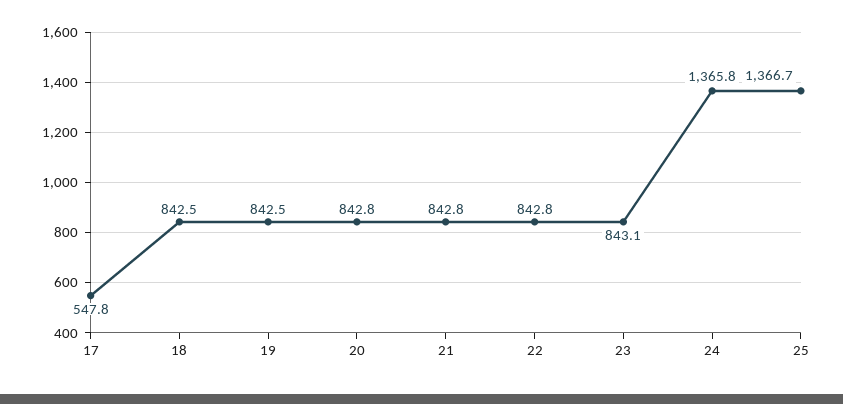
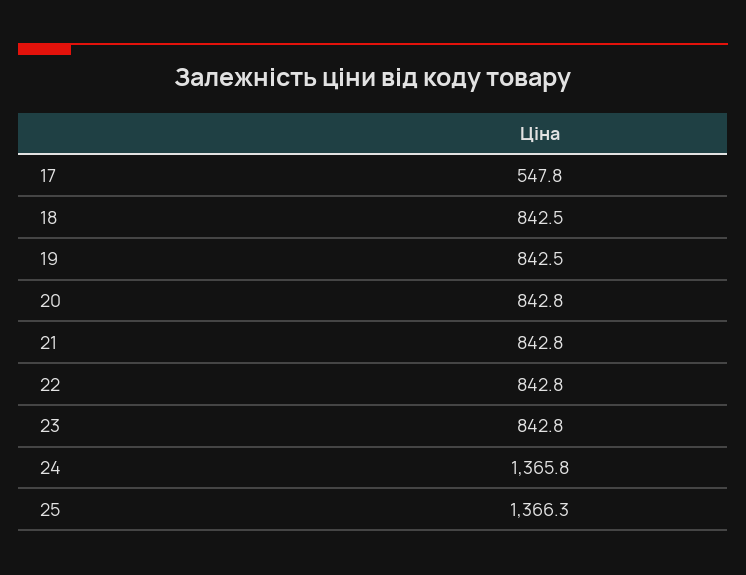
  {
    "17": 547.8,
    "18": 842.5,
    "19": 842.5,
    "20": 842.8,
    "21": 842.8,
    "22": 842.8,
-   "23": 843.1,
+   "23": 842.8,
    "24": 1365.8,
-   "25": 1366.7
+   "25": 1366.3
  }

